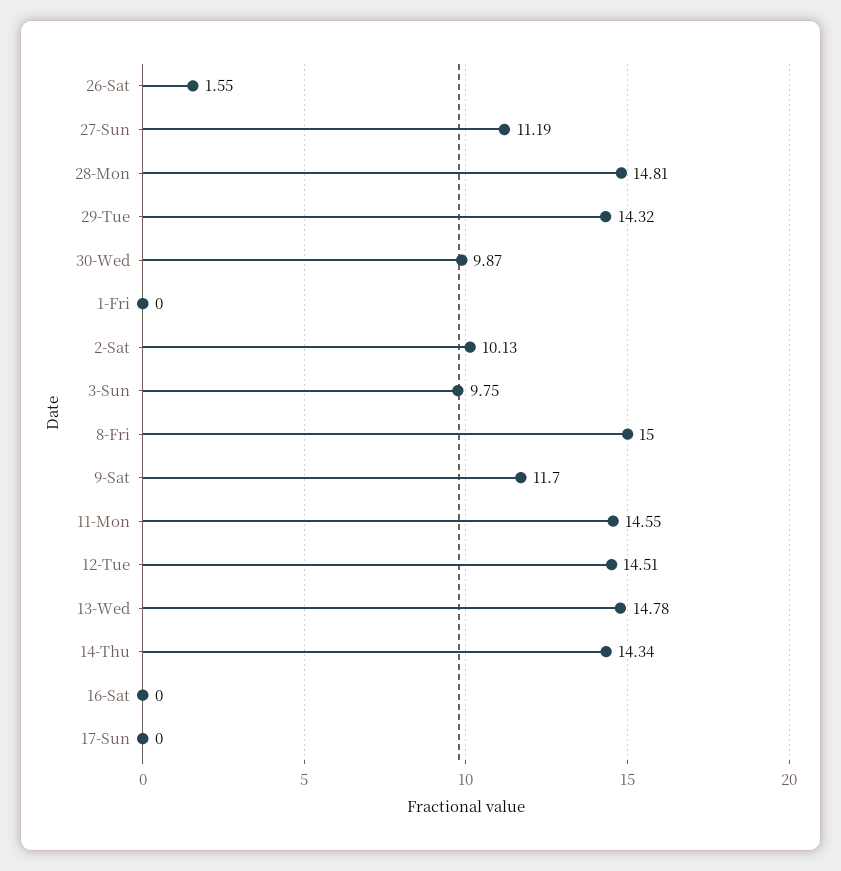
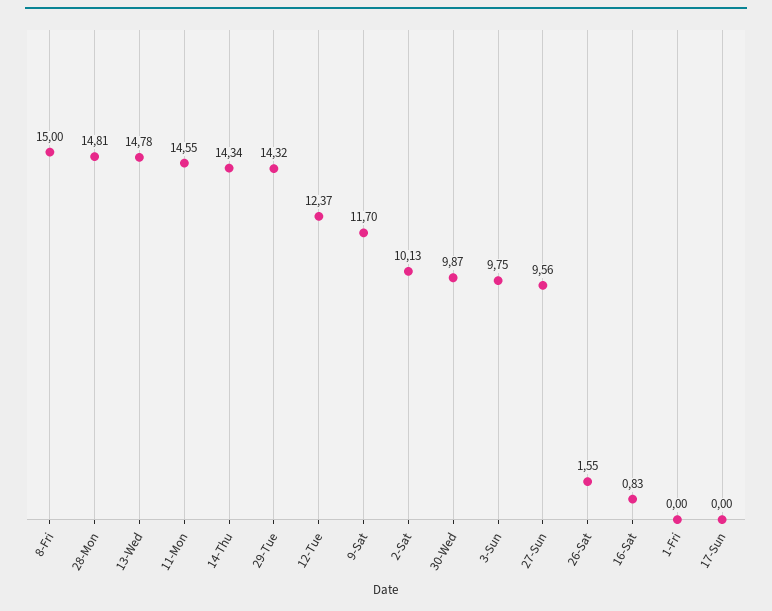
  {
    "26-Sat": 1.55,
-   "27-Sun": 11.19,
+   "27-Sun": 9.56,
    "28-Mon": 14.81,
    "29-Tue": 14.32,
    "30-Wed": 9.87,
    "1-Fri": 0,
    "2-Sat": 10.13,
    "3-Sun": 9.75,
    "8-Fri": 15,
    "9-Sat": 11.7,
    "11-Mon": 14.55,
-   "12-Tue": 14.51,
+   "12-Tue": 12.37,
    "13-Wed": 14.78,
    "14-Thu": 14.34,
-   "16-Sat": 0,
+   "16-Sat": 0.83,
    "17-Sun": 0
  }

